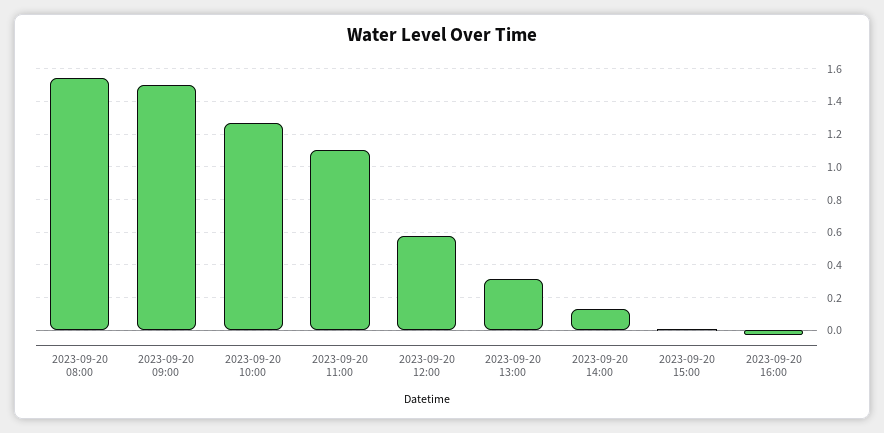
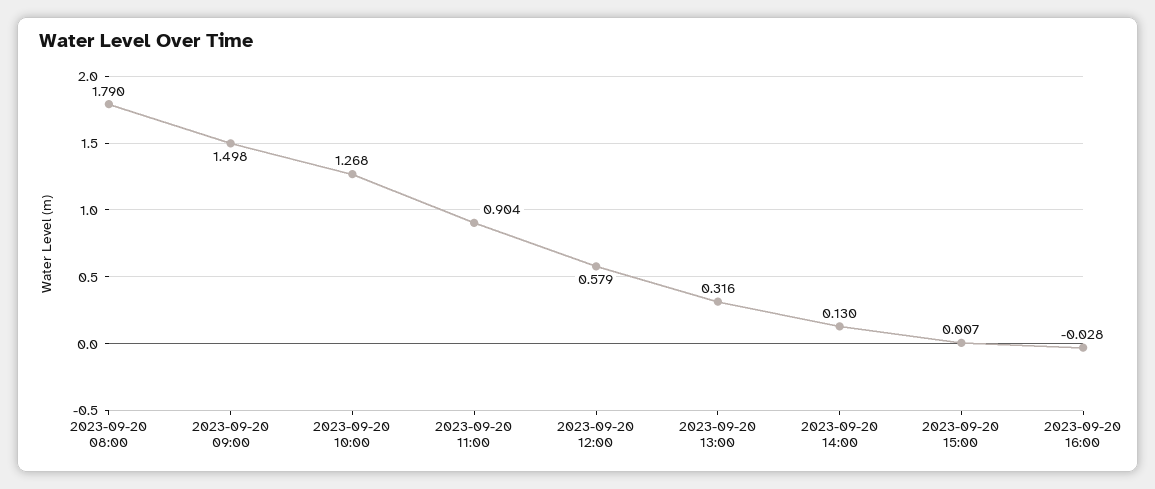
  {
-   "2023-09-20 08:00": 1.55,
+   "2023-09-20 08:00": 1.79,
    "2023-09-20 09:00": 1.498,
    "2023-09-20 10:00": 1.268,
-   "2023-09-20 11:00": 1.1,
+   "2023-09-20 11:00": 0.904,
    "2023-09-20 12:00": 0.579,
    "2023-09-20 13:00": 0.316,
    "2023-09-20 14:00": 0.13,
    "2023-09-20 15:00": 0.007,
    "2023-09-20 16:00": -0.028
  }

